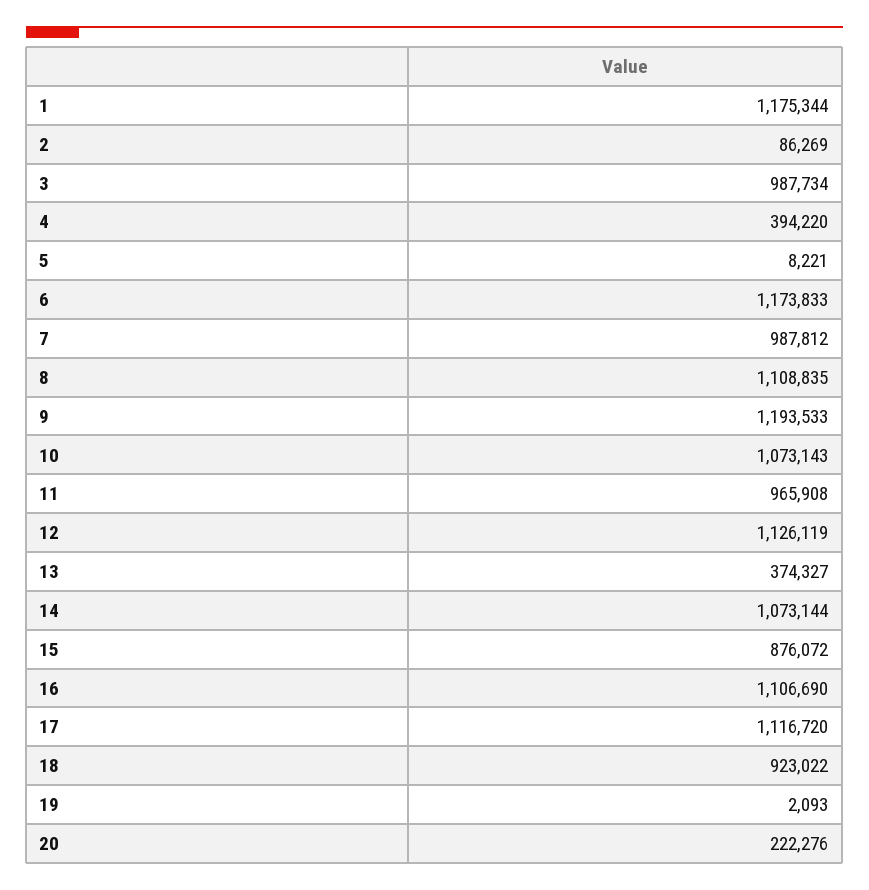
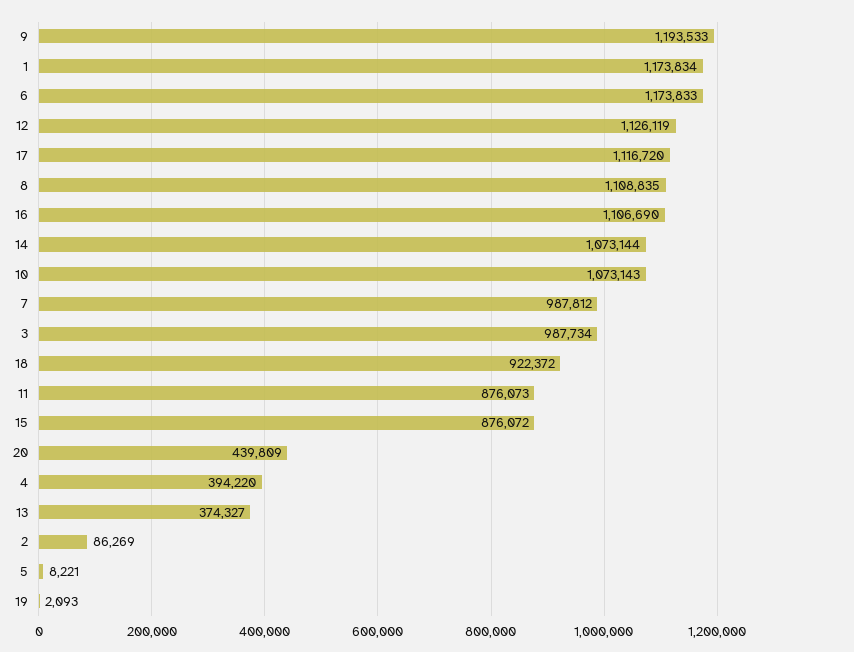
  {
-   "1": 1175344,
+   "1": 1173834,
    "2": 86269,
    "3": 987734,
    "4": 394220,
    "5": 8221,
    "6": 1173833,
    "7": 987812,
    "8": 1108835,
    "9": 1193533,
    "10": 1073143,
-   "11": 965908,
+   "11": 876073,
    "12": 1126119,
    "13": 374327,
    "14": 1073144,
    "15": 876072,
    "16": 1106690,
    "17": 1116720,
-   "18": 923022,
+   "18": 922372,
    "19": 2093,
-   "20": 222276
+   "20": 439809
  }

